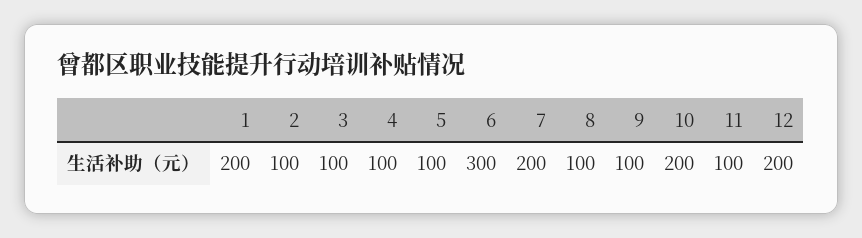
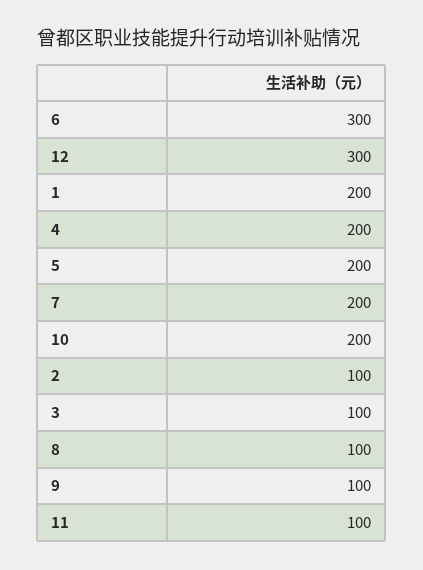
  {
    "1": 200,
    "2": 100,
    "3": 100,
-   "4": 100,
+   "4": 200,
-   "5": 100,
+   "5": 200,
    "6": 300,
    "7": 200,
    "8": 100,
    "9": 100,
    "10": 200,
    "11": 100,
-   "12": 200
+   "12": 300
  }

